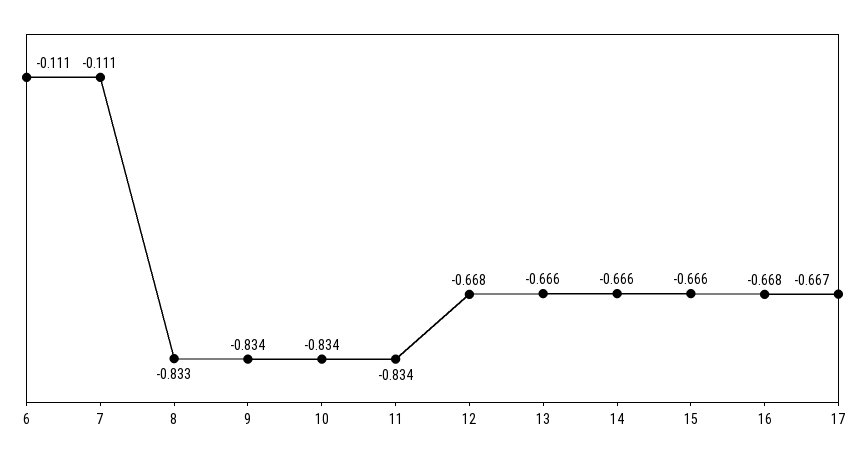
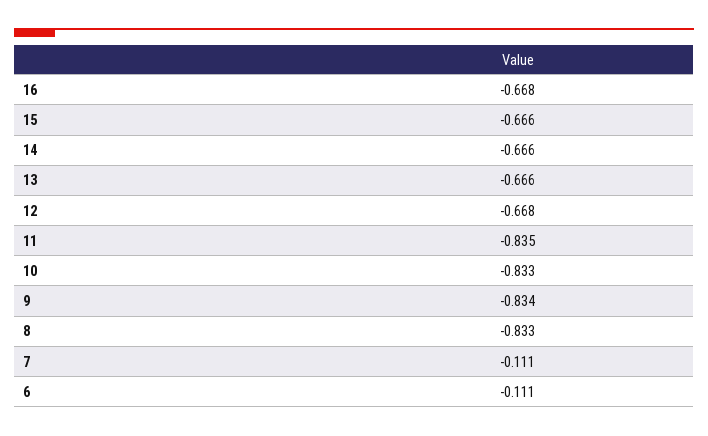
  {
    "6": -0.111,
    "7": -0.111,
    "8": -0.833,
    "9": -0.834,
-   "10": -0.834,
+   "10": -0.833,
-   "11": -0.834,
+   "11": -0.835,
    "12": -0.668,
    "13": -0.666,
    "14": -0.666,
    "15": -0.666,
-   "16": -0.668,
+   "16": -0.668
-   "17": -0.667
  }

